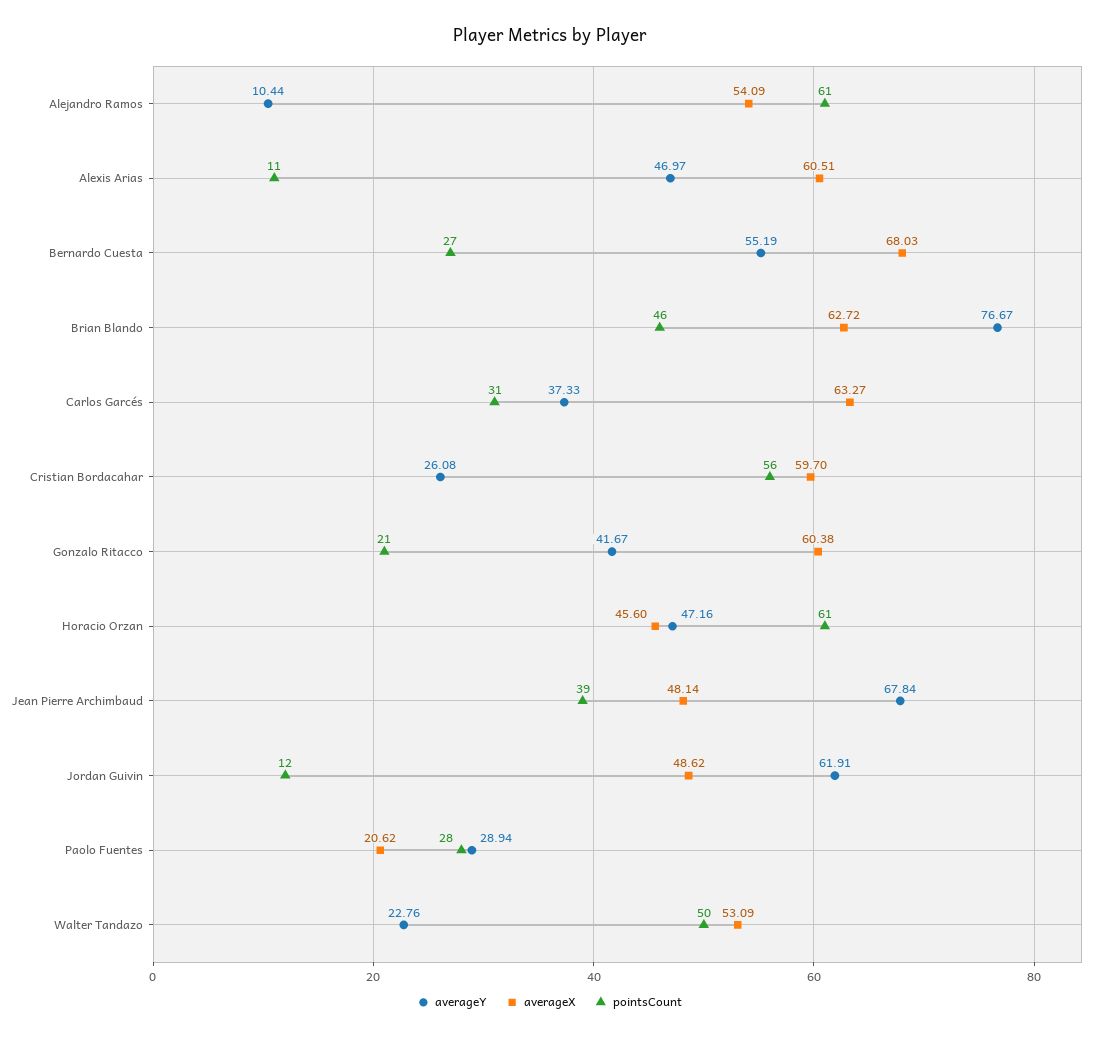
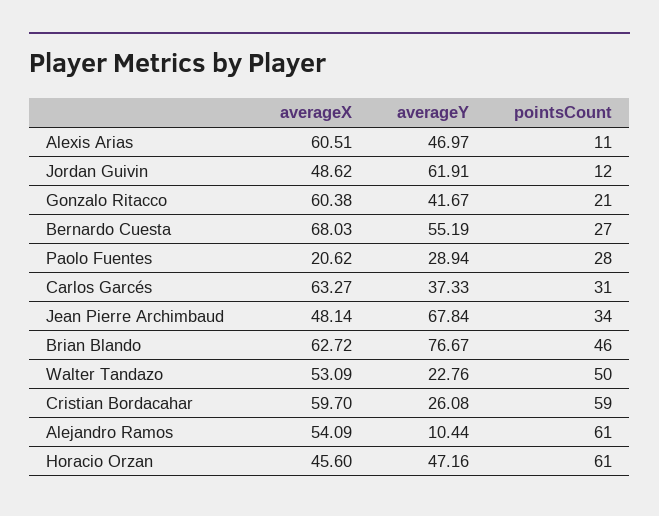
  {
    "averageY": {
      "Alejandro Ramos": 10.44,
      "Alexis Arias": 46.97,
      "Bernardo Cuesta": 55.19,
      "Brian Blando": 76.67,
      "Carlos Garcés": 37.33,
      "Cristian Bordacahar": 26.08,
      "Gonzalo Ritacco": 41.67,
      "Horacio Orzan": 47.16,
      "Jean Pierre Archimbaud": 67.84,
      "Jordan Guivin": 61.91,
      "Paolo Fuentes": 28.94,
      "Walter Tandazo": 22.76
    },
    "averageX": {
      "Alejandro Ramos": 54.09,
      "Alexis Arias": 60.51,
      "Bernardo Cuesta": 68.03,
      "Brian Blando": 62.72,
      "Carlos Garcés": 63.27,
      "Cristian Bordacahar": 59.7,
      "Gonzalo Ritacco": 60.38,
      "Horacio Orzan": 45.6,
      "Jean Pierre Archimbaud": 48.14,
      "Jordan Guivin": 48.62,
      "Paolo Fuentes": 20.62,
      "Walter Tandazo": 53.09
    },
    "pointsCount": {
      "Alejandro Ramos": 61,
      "Alexis Arias": 11,
      "Bernardo Cuesta": 27,
      "Brian Blando": 46,
      "Carlos Garcés": 31,
-     "Cristian Bordacahar": 56,
+     "Cristian Bordacahar": 59,
      "Gonzalo Ritacco": 21,
      "Horacio Orzan": 61,
-     "Jean Pierre Archimbaud": 39,
+     "Jean Pierre Archimbaud": 34,
      "Jordan Guivin": 12,
      "Paolo Fuentes": 28,
      "Walter Tandazo": 50
    }
  }

